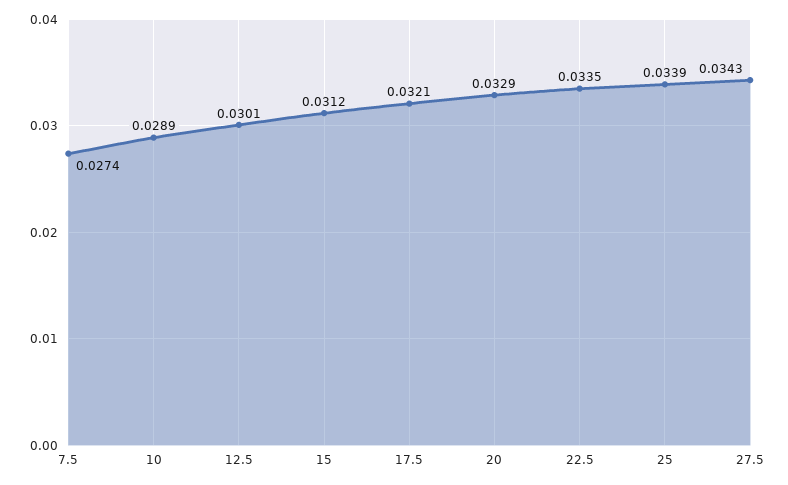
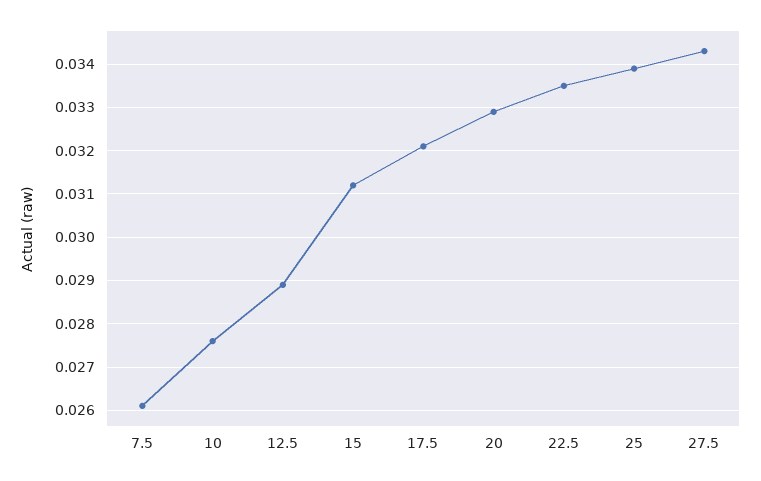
  {
-   "7.5": 0.0274,
+   "7.5": 0.026,
-   "10": 0.0289,
+   "10": 0.0275,
-   "12.5": 0.0301,
+   "12.5": 0.029,
    "15": 0.0312,
    "17.5": 0.0321,
    "20": 0.0329,
    "22.5": 0.0335,
    "25": 0.0339,
    "27.5": 0.0343
  }

